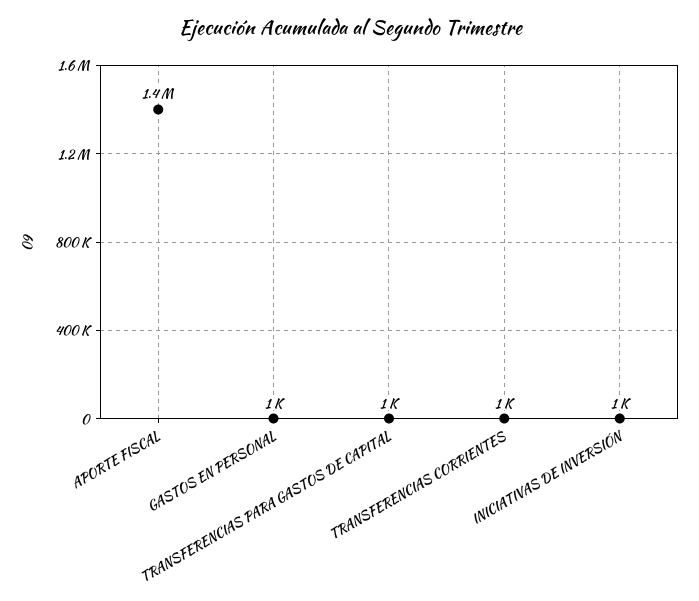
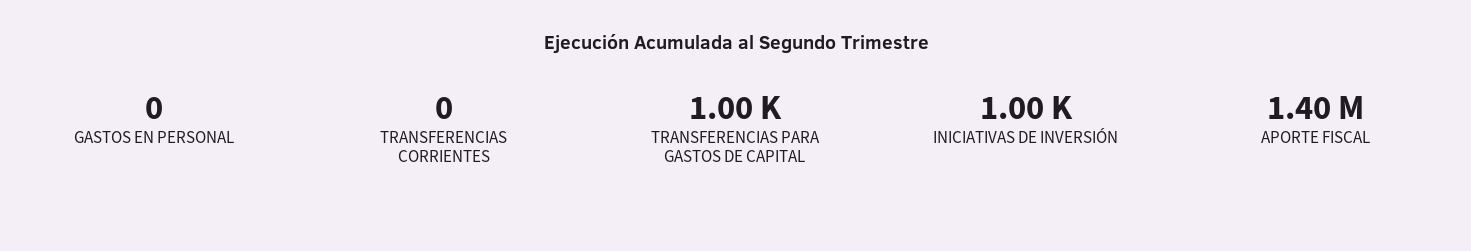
  {
    "APORTE FISCAL": 1400000,
-   "GASTOS EN PERSONAL": 1000,
+   "GASTOS EN PERSONAL": 0,
    "TRANSFERENCIAS PARA GASTOS DE CAPITAL": 1000,
-   "TRANSFERENCIAS CORRIENTES": 1000,
+   "TRANSFERENCIAS CORRIENTES": 0,
    "INICIATIVAS DE INVERSIÓN": 1000
  }

